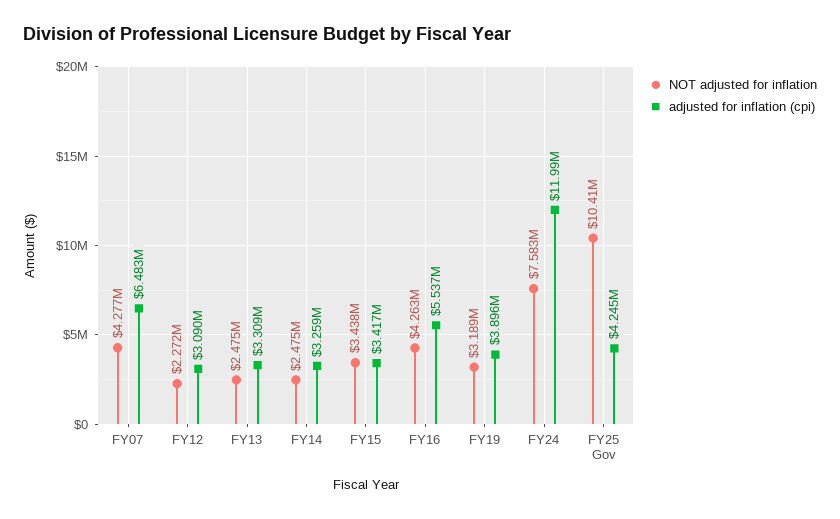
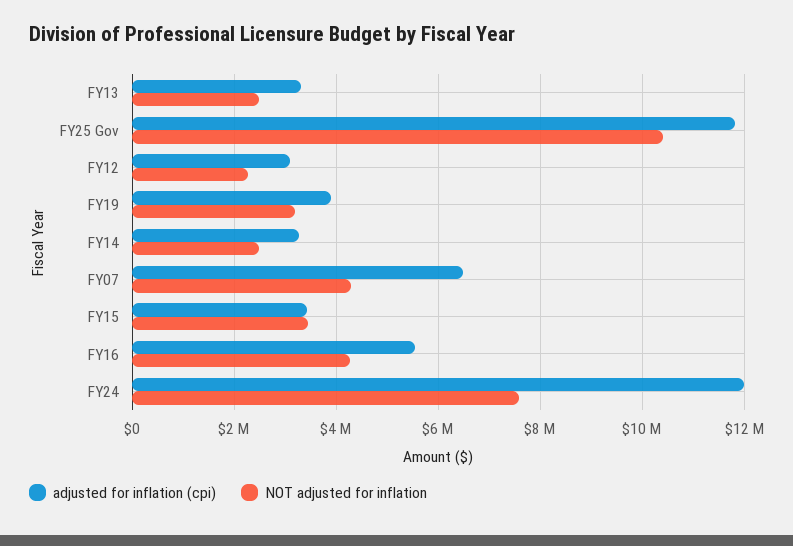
  {
    "NOT adjusted for inflation": {
      "FY07": 4277000,
      "FY12": 2272000,
      "FY13": 2475000,
      "FY14": 2475000,
      "FY15": 3438000,
      "FY16": 4263000,
      "FY19": 3189000,
      "FY24": 7583000,
      "FY25 Gov": 10410000
    },
    "adjusted for inflation (cpi)": {
      "FY07": 6483000,
      "FY12": 3090000,
      "FY13": 3309000,
      "FY14": 3259000,
      "FY15": 3417000,
      "FY16": 5537000,
      "FY19": 3896000,
      "FY24": 11990000,
-     "FY25 Gov": 4245000
+     "FY25 Gov": 11800000
    }
  }

